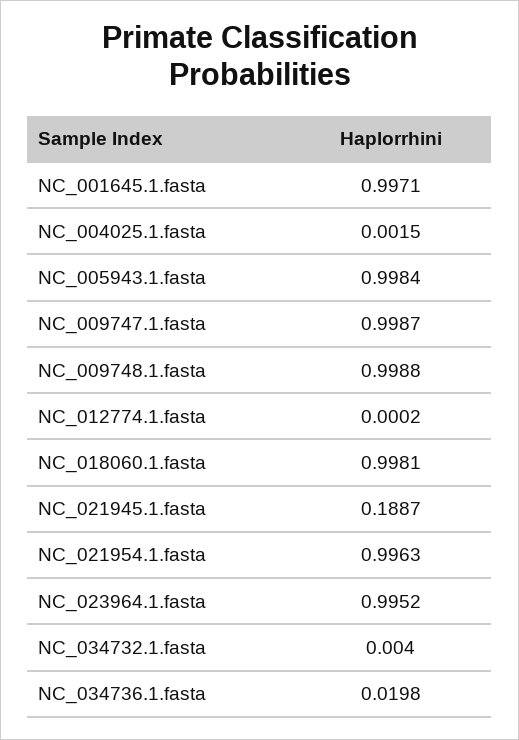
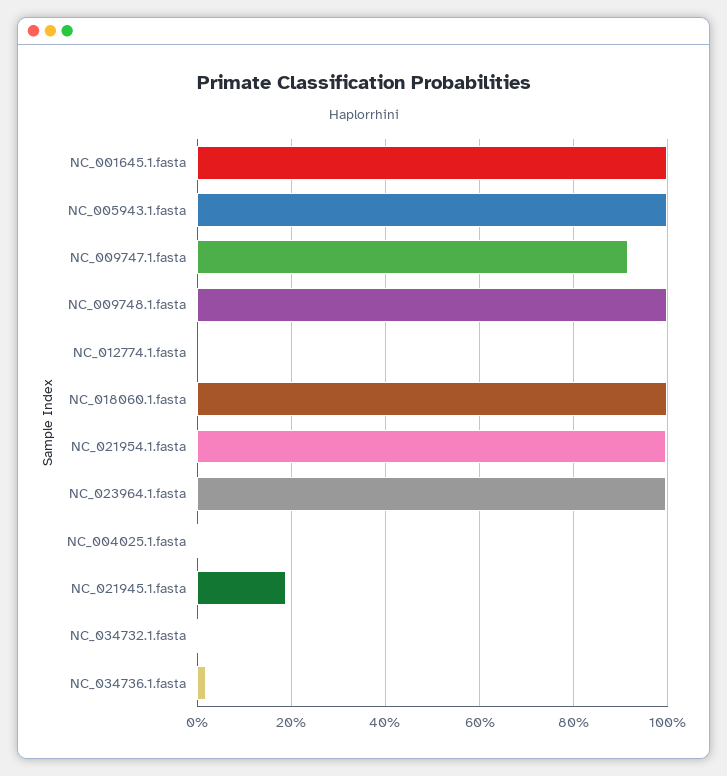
  {
    "NC_001645.1.fasta": 0.9971,
    "NC_004025.1.fasta": 0.0015,
    "NC_005943.1.fasta": 0.9984,
-   "NC_009747.1.fasta": 0.9987,
+   "NC_009747.1.fasta": 0.92,
    "NC_009748.1.fasta": 0.9988,
    "NC_012774.1.fasta": 0.0002,
    "NC_018060.1.fasta": 0.9981,
    "NC_021945.1.fasta": 0.1887,
    "NC_021954.1.fasta": 0.9963,
    "NC_023964.1.fasta": 0.9952,
    "NC_034732.1.fasta": 0.004,
    "NC_034736.1.fasta": 0.0198
  }

